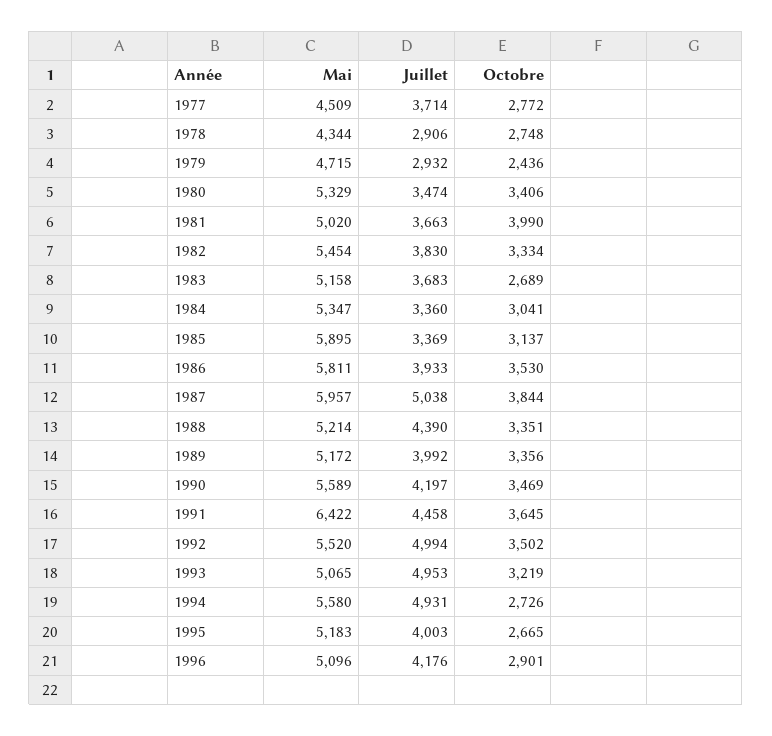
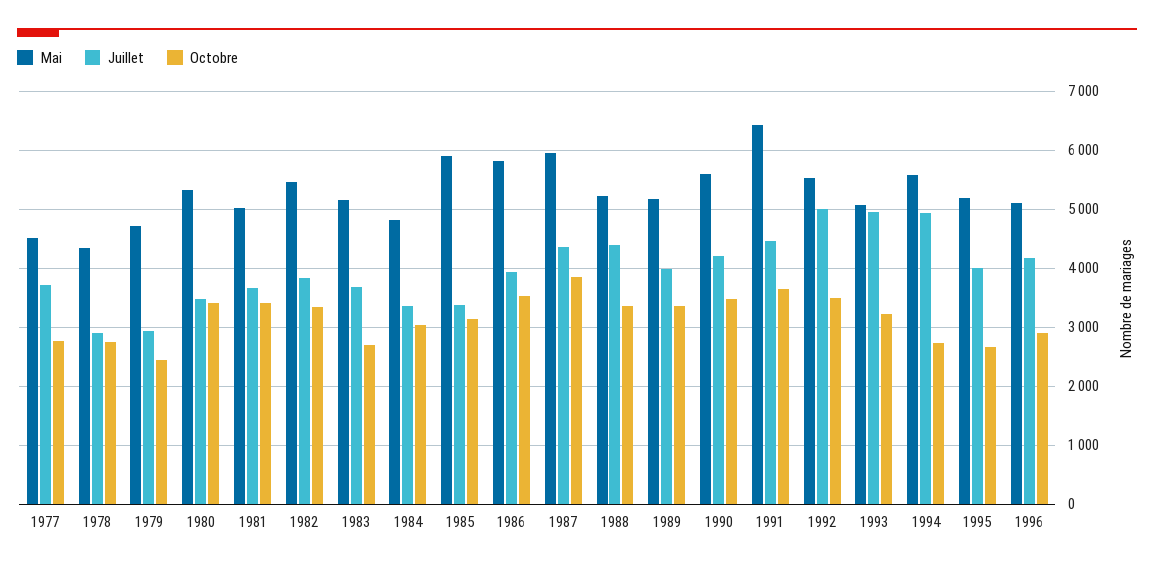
  {
    "Mai": {
      "1977": 4509,
      "1978": 4344,
      "1979": 4715,
      "1980": 5329,
      "1981": 5020,
      "1982": 5454,
      "1983": 5158,
-     "1984": 5347,
+     "1984": 4800,
      "1985": 5895,
      "1986": 5811,
      "1987": 5957,
      "1988": 5214,
      "1989": 5172,
      "1990": 5589,
      "1991": 6422,
      "1992": 5520,
      "1993": 5065,
      "1994": 5580,
      "1995": 5183,
      "1996": 5096
    },
    "Juillet": {
      "1977": 3714,
      "1978": 2906,
      "1979": 2932,
      "1980": 3474,
      "1981": 3663,
      "1982": 3830,
      "1983": 3683,
      "1984": 3360,
      "1985": 3369,
      "1986": 3933,
-     "1987": 5038,
+     "1987": 4400,
      "1988": 4390,
      "1989": 3992,
      "1990": 4197,
      "1991": 4458,
      "1992": 4994,
      "1993": 4953,
      "1994": 4931,
      "1995": 4003,
      "1996": 4176
    },
    "Octobre": {
      "1977": 2772,
      "1978": 2748,
      "1979": 2436,
      "1980": 3406,
-     "1981": 3990,
+     "1981": 3400,
      "1982": 3334,
      "1983": 2689,
      "1984": 3041,
      "1985": 3137,
      "1986": 3530,
      "1987": 3844,
      "1988": 3351,
      "1989": 3356,
      "1990": 3469,
      "1991": 3645,
      "1992": 3502,
      "1993": 3219,
      "1994": 2726,
      "1995": 2665,
      "1996": 2901
    }
  }

